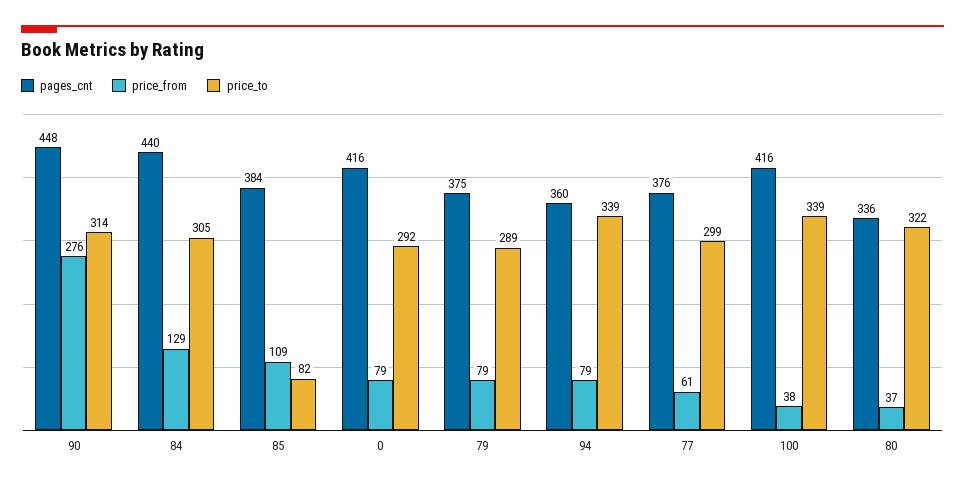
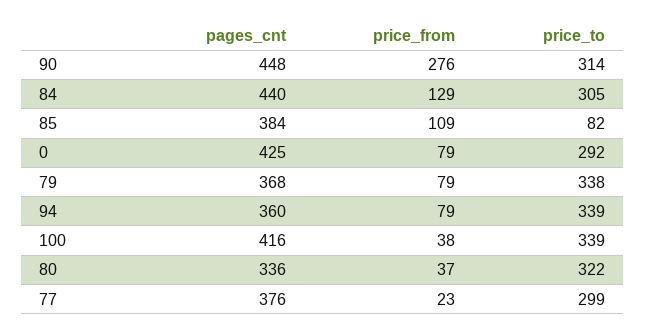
  {
    "pages_cnt": {
      "90": 448,
      "84": 440,
      "85": 384,
-     "0": 416,
+     "0": 425,
-     "79": 375,
+     "79": 368,
      "94": 360,
      "77": 376,
      "100": 416,
      "80": 336
    },
    "price_from": {
      "90": 276,
      "84": 129,
      "85": 109,
      "0": 79,
      "79": 79,
      "94": 79,
-     "77": 61,
+     "77": 23,
      "100": 38,
      "80": 37
    },
    "price_to": {
      "90": 314,
      "84": 305,
      "85": 82,
      "0": 292,
-     "79": 289,
+     "79": 338,
      "94": 339,
      "77": 299,
      "100": 339,
      "80": 322
    }
  }

